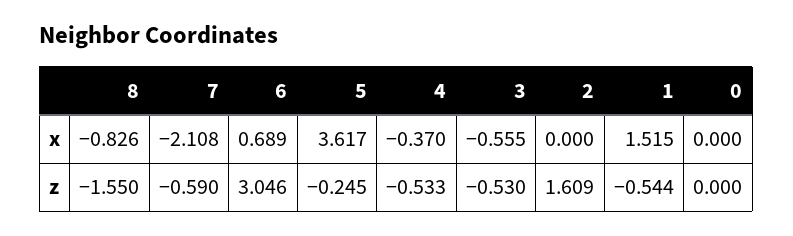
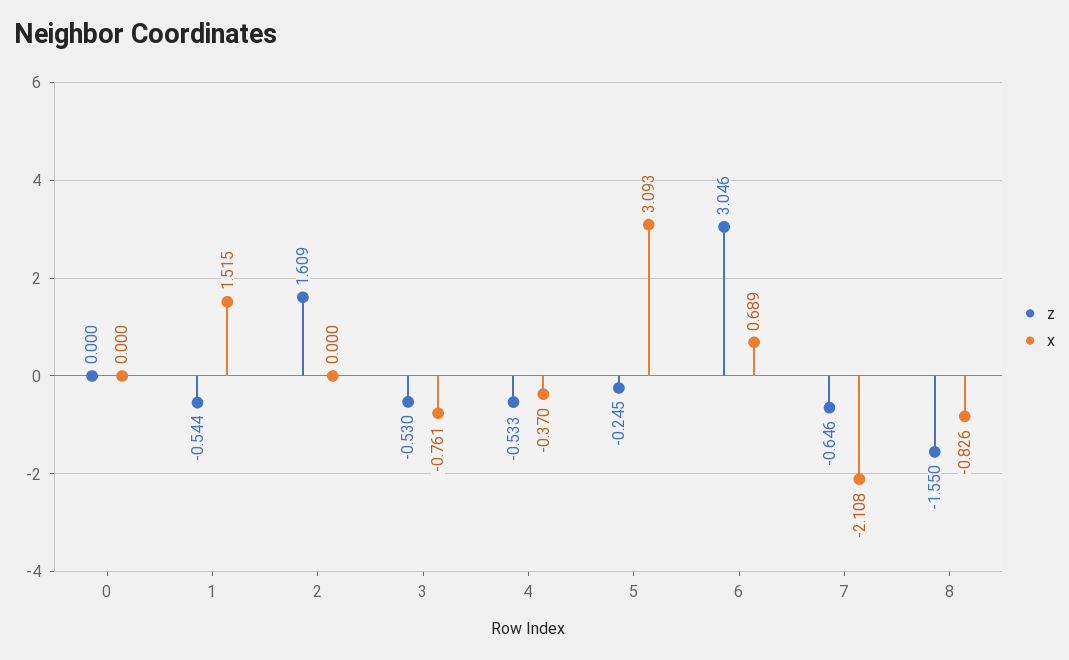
  {
    "x": {
      "8": -0.826,
      "7": -2.108,
      "6": 0.689,
-     "5": 3.617,
+     "5": 3.093,
      "4": -0.37,
-     "3": -0.555,
+     "3": -0.761,
      "2": 0,
      "1": 1.515,
      "0": 0
    },
    "z": {
      "8": -1.55,
-     "7": -0.59,
+     "7": -0.646,
      "6": 3.046,
      "5": -0.245,
      "4": -0.533,
      "3": -0.53,
      "2": 1.609,
      "1": -0.544,
      "0": 0
    }
  }

